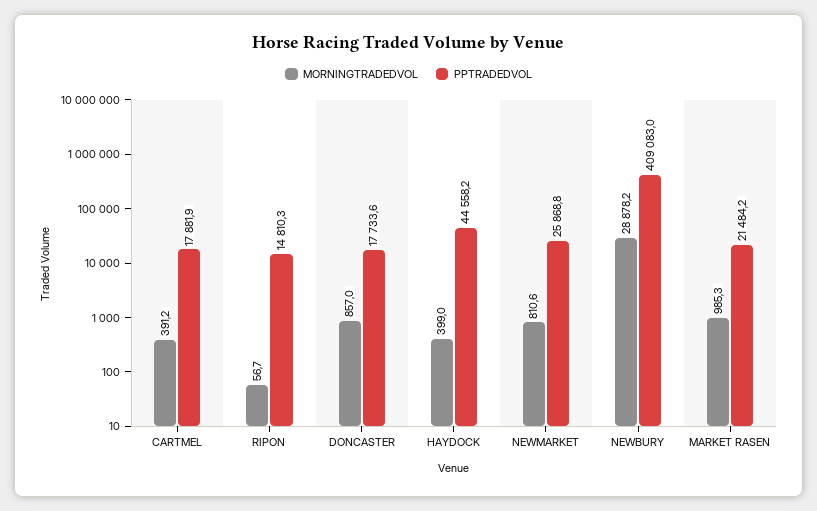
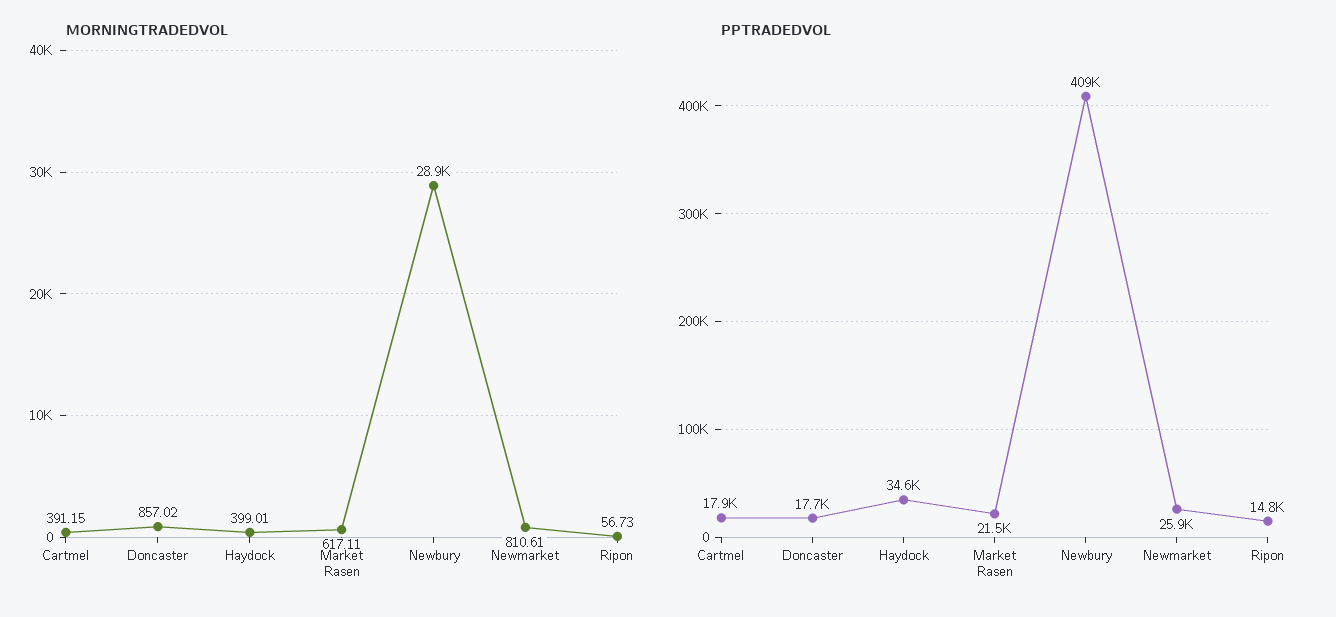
  {
    "MORNINGTRADEDVOL": {
      "CARTMEL": 391.15,
      "RIPON": 56.73,
      "DONCASTER": 857.02,
      "HAYDOCK": 399.01,
      "NEWMARKET": 810.61,
      "NEWBURY": 28878.2,
-     "MARKET RASEN": 985.3
+     "MARKET RASEN": 617.11
    },
    "PPTRADEDVOL": {
      "CARTMEL": 17881.9,
      "RIPON": 14810.3,
      "DONCASTER": 17733.6,
-     "HAYDOCK": 44558.2,
+     "HAYDOCK": 34600,
      "NEWMARKET": 25868.8,
      "NEWBURY": 409083,
      "MARKET RASEN": 21484.2
    }
  }

